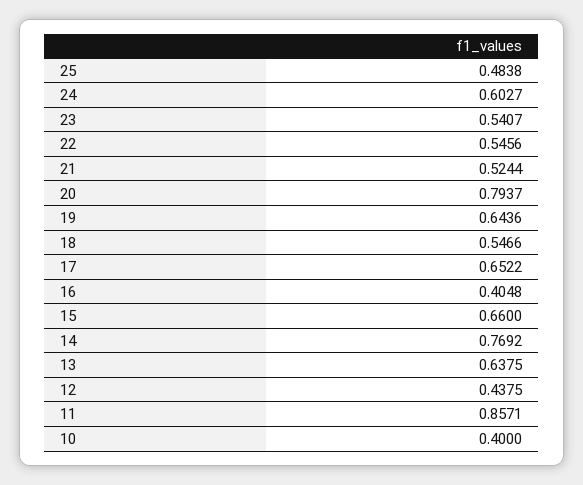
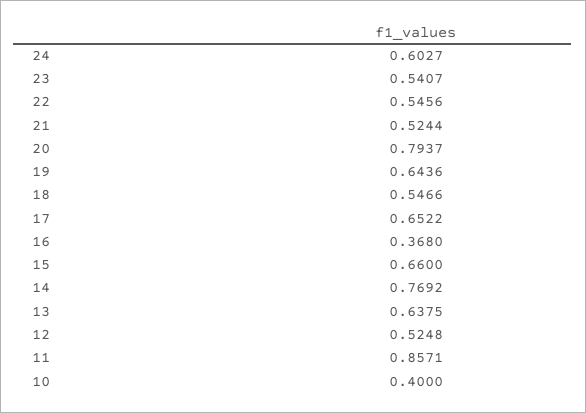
  {
-   "25": 0.4838,
    "24": 0.6027,
    "23": 0.5407,
    "22": 0.5456,
    "21": 0.5244,
    "20": 0.7937,
    "19": 0.6436,
    "18": 0.5466,
    "17": 0.6522,
-   "16": 0.4048,
+   "16": 0.368,
    "15": 0.66,
    "14": 0.7692,
    "13": 0.6375,
-   "12": 0.4375,
+   "12": 0.5248,
    "11": 0.8571,
    "10": 0.4
  }

